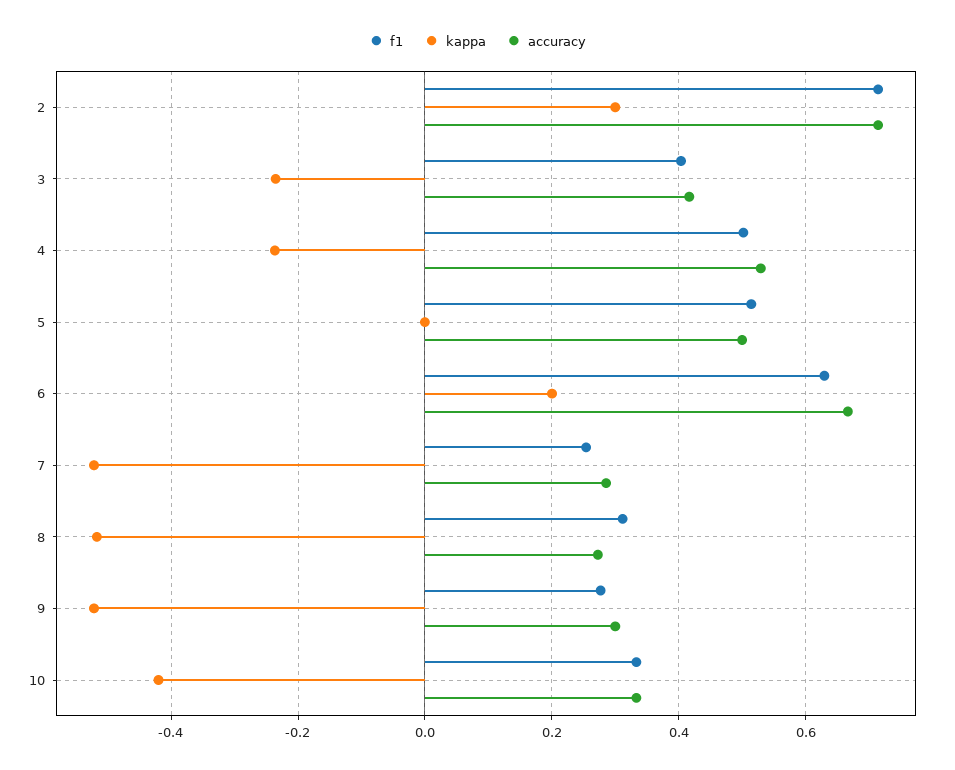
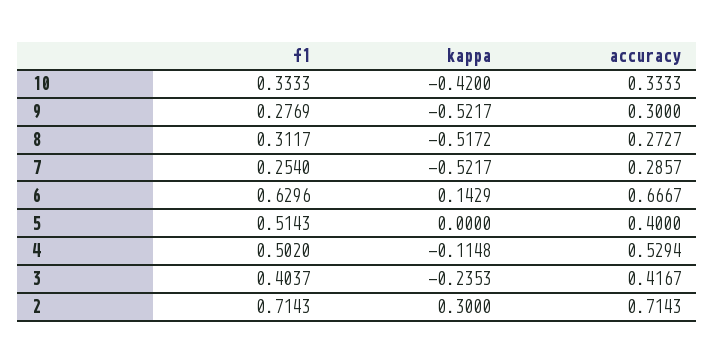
  {
    "f1": {
      "2": 0.7143,
      "3": 0.4037,
      "4": 0.502,
      "5": 0.5143,
      "6": 0.6296,
      "7": 0.254,
      "8": 0.3117,
      "9": 0.2769,
      "10": 0.3333
    },
    "kappa": {
      "2": 0.3,
      "3": -0.2353,
-     "4": -0.24,
+     "4": -0.1148,
      "5": 0,
-     "6": 0.2,
+     "6": 0.1429,
      "7": -0.5217,
      "8": -0.5172,
      "9": -0.5217,
      "10": -0.42
    },
    "accuracy": {
      "2": 0.7143,
      "3": 0.4167,
      "4": 0.5294,
-     "5": 0.5,
+     "5": 0.4,
      "6": 0.6667,
      "7": 0.2857,
      "8": 0.2727,
      "9": 0.3,
      "10": 0.3333
    }
  }

